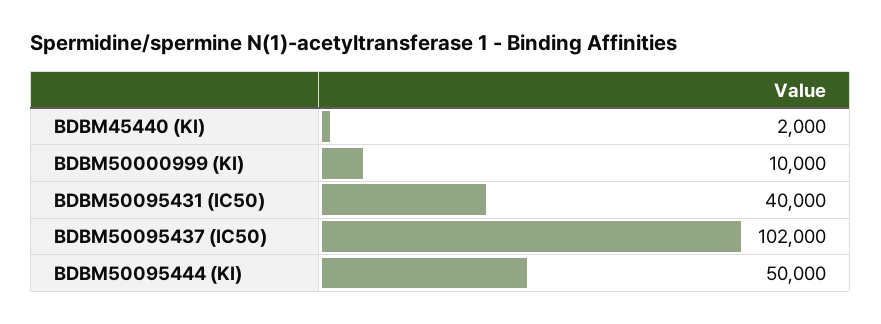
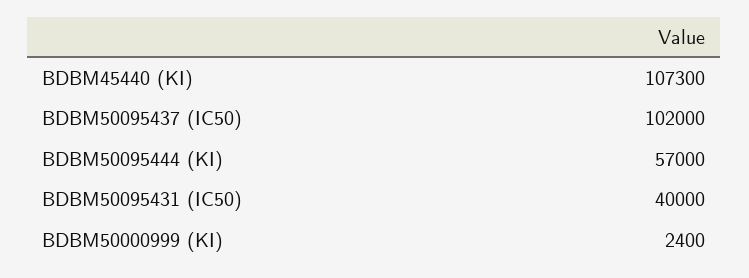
  {
-   "BDBM45440 (KI)": 2000,
+   "BDBM45440 (KI)": 107300,
-   "BDBM50000999 (KI)": 10000,
+   "BDBM50000999 (KI)": 2400,
    "BDBM50095431 (IC50)": 40000,
    "BDBM50095437 (IC50)": 102000,
-   "BDBM50095444 (KI)": 50000
+   "BDBM50095444 (KI)": 57000
  }

